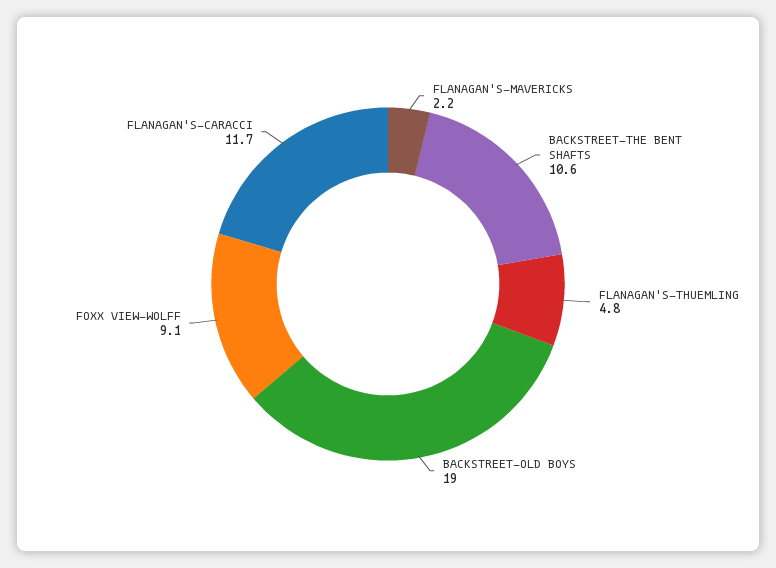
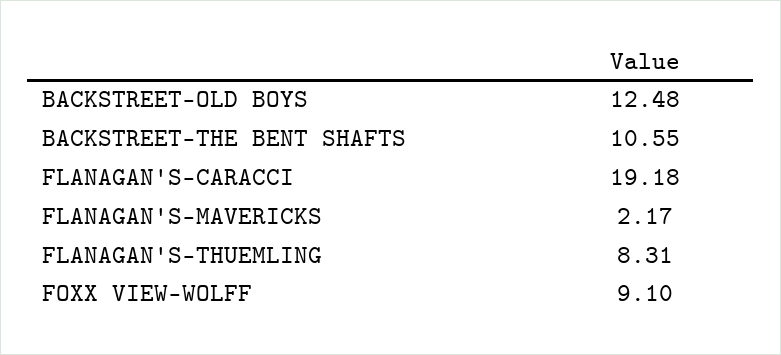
  {
    "FLANAGAN'S-MAVERICKS": 2.17,
    "BACKSTREET-THE BENT SHAFTS": 10.55,
-   "FLANAGAN'S-THUEMLING": 4.8,
+   "FLANAGAN'S-THUEMLING": 8.31,
-   "BACKSTREET-OLD BOYS": 19,
+   "BACKSTREET-OLD BOYS": 12.48,
    "FOXX VIEW-WOLFF": 9.1,
-   "FLANAGAN'S-CARACCI": 11.7
+   "FLANAGAN'S-CARACCI": 19.18
  }

